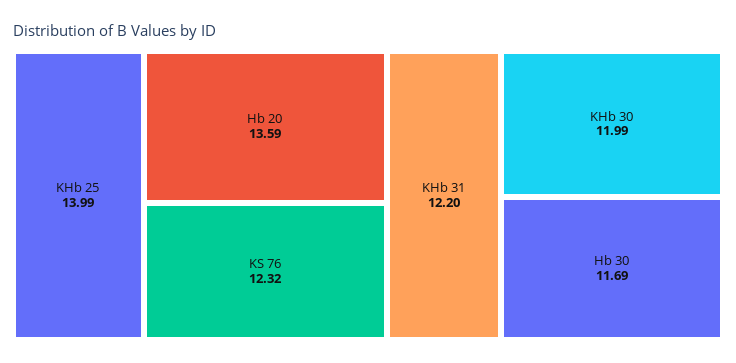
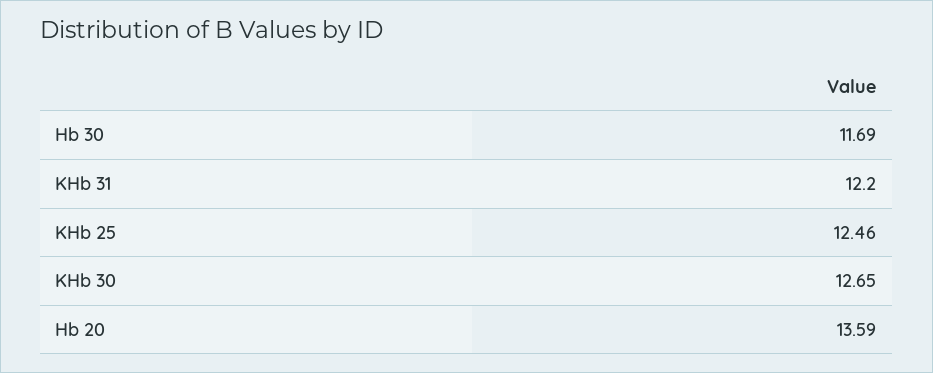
  {
-   "KHb 25": 13.99,
+   "KHb 25": 12.46,
    "Hb 20": 13.59,
-   "KS 76": 12.32,
    "KHb 31": 12.2,
-   "KHb 30": 11.99,
+   "KHb 30": 12.65,
    "Hb 30": 11.69
  }

